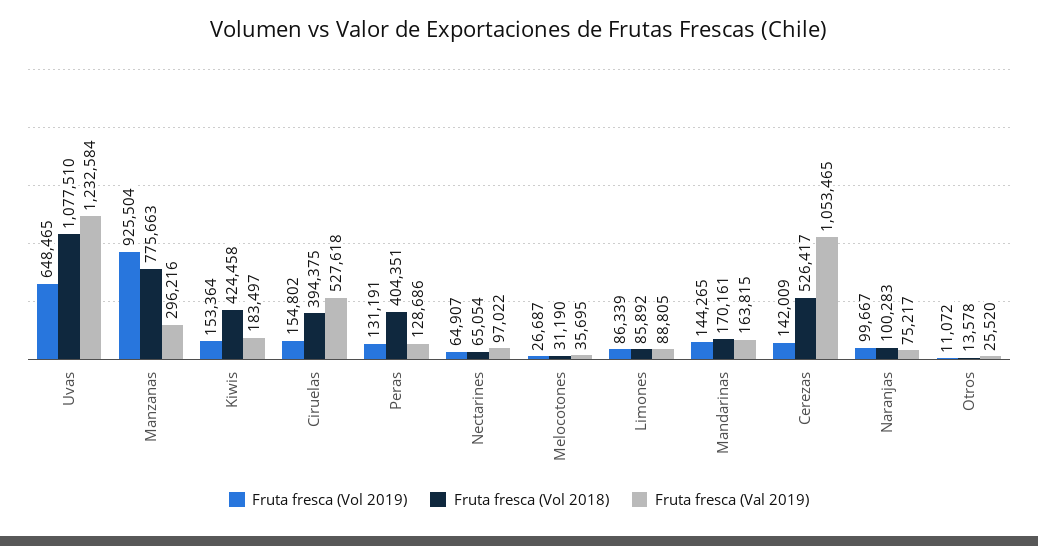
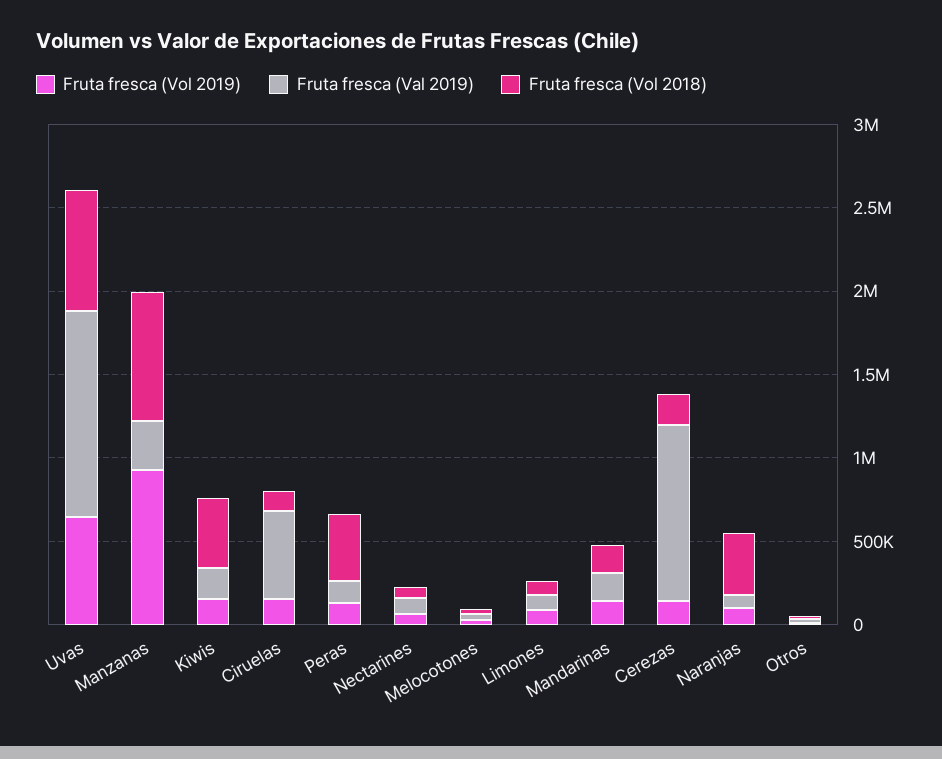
  {
    "Fruta fresca (Vol 2019)": {
      "Uvas": 648465,
      "Manzanas": 925504,
      "Kiwis": 153364,
      "Ciruelas": 154802,
      "Peras": 131191,
      "Nectarines": 64907,
      "Melocotones": 26687,
      "Limones": 86339,
      "Mandarinas": 144265,
      "Cerezas": 142009,
      "Naranjas": 99667,
      "Otros": 11072
    },
    "Fruta fresca (Vol 2018)": {
-     "Uvas": 1077510,
+     "Uvas": 700000,
      "Manzanas": 775663,
      "Kiwis": 424458,
-     "Ciruelas": 394375,
+     "Ciruelas": 100000,
      "Peras": 404351,
      "Nectarines": 65054,
      "Melocotones": 31190,
      "Limones": 85892,
      "Mandarinas": 170161,
-     "Cerezas": 526417,
+     "Cerezas": 200000,
-     "Naranjas": 100283,
+     "Naranjas": 400000,
      "Otros": 13578
    },
    "Fruta fresca (Val 2019)": {
      "Uvas": 1232584,
      "Manzanas": 296216,
      "Kiwis": 183497,
      "Ciruelas": 527618,
      "Peras": 128686,
      "Nectarines": 97022,
      "Melocotones": 35695,
      "Limones": 88805,
      "Mandarinas": 163815,
      "Cerezas": 1053465,
      "Naranjas": 75217,
      "Otros": 25520
    }
  }

